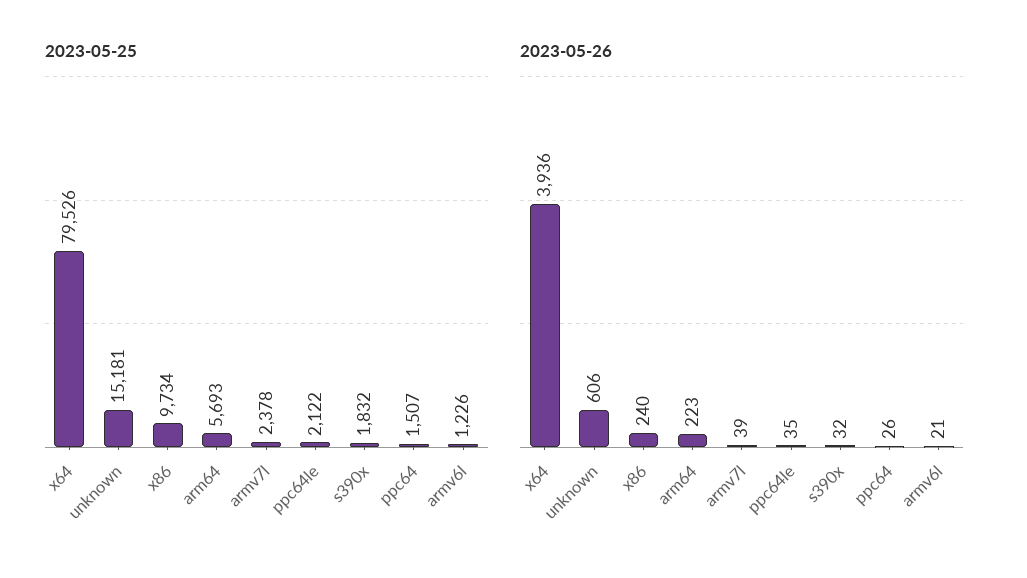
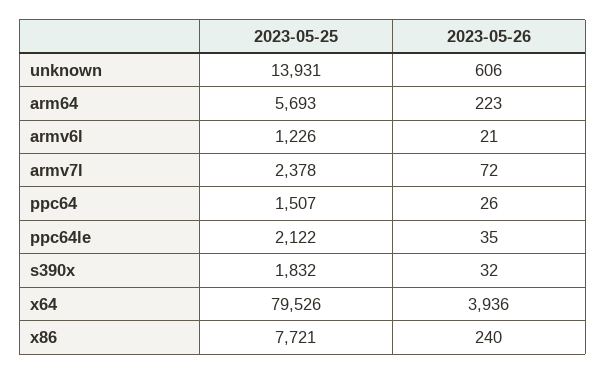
  {
    "2023-05-25": {
      "x64": 79526,
-     "unknown": 15181,
+     "unknown": 13931,
-     "x86": 9734,
+     "x86": 7721,
      "arm64": 5693,
      "armv7l": 2378,
      "ppc64le": 2122,
      "s390x": 1832,
      "ppc64": 1507,
      "armv6l": 1226
    },
    "2023-05-26": {
      "x64": 3936,
      "unknown": 606,
      "x86": 240,
      "arm64": 223,
-     "armv7l": 39,
+     "armv7l": 72,
      "ppc64le": 35,
      "s390x": 32,
      "ppc64": 26,
      "armv6l": 21
    }
  }

